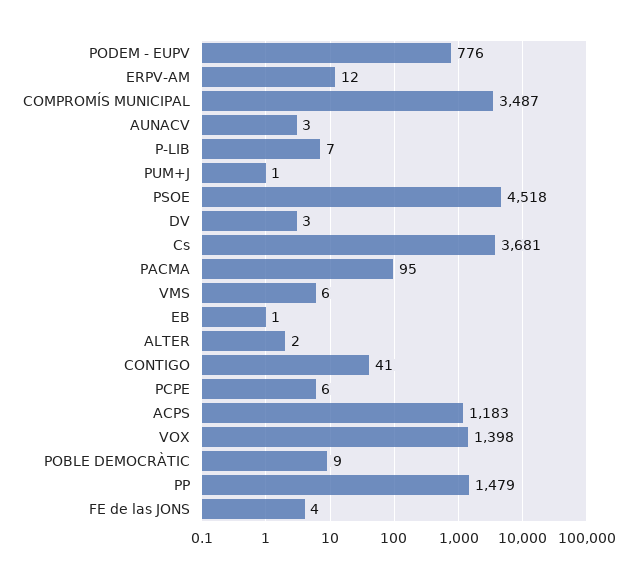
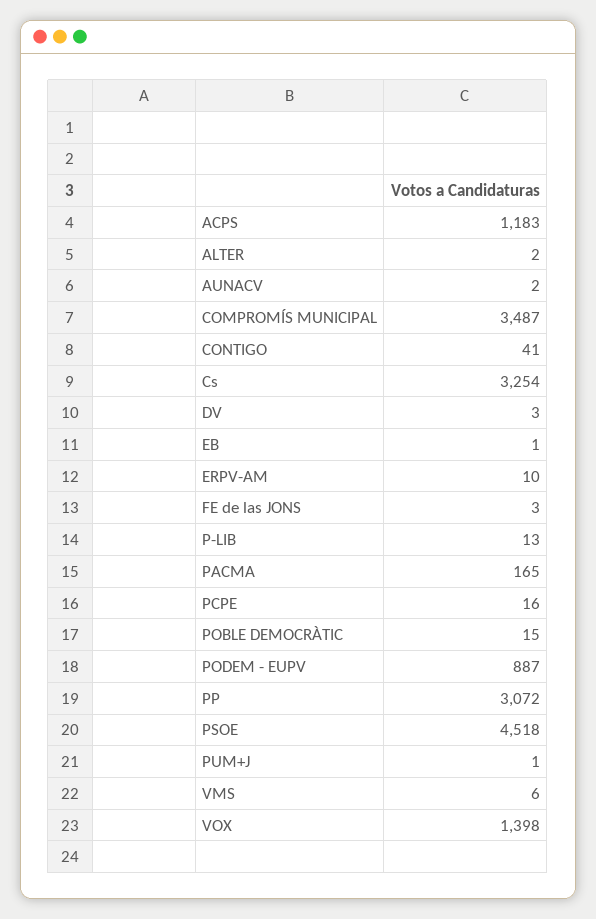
  {
-   "PODEM - EUPV": 776,
+   "PODEM - EUPV": 887,
-   "ERPV-AM": 12,
+   "ERPV-AM": 10,
    "COMPROMÍS MUNICIPAL": 3487,
-   "AUNACV": 3,
+   "AUNACV": 2,
-   "P-LIB": 7,
+   "P-LIB": 13,
    "PUM+J": 1,
    "PSOE": 4518,
    "DV": 3,
-   "Cs": 3681,
+   "Cs": 3254,
-   "PACMA": 95,
+   "PACMA": 165,
    "VMS": 6,
    "EB": 1,
    "ALTER": 2,
    "CONTIGO": 41,
-   "PCPE": 6,
+   "PCPE": 16,
    "ACPS": 1183,
    "VOX": 1398,
-   "POBLE DEMOCRÀTIC": 9,
+   "POBLE DEMOCRÀTIC": 15,
-   "PP": 1479,
+   "PP": 3072,
-   "FE de las JONS": 4
+   "FE de las JONS": 3
  }

